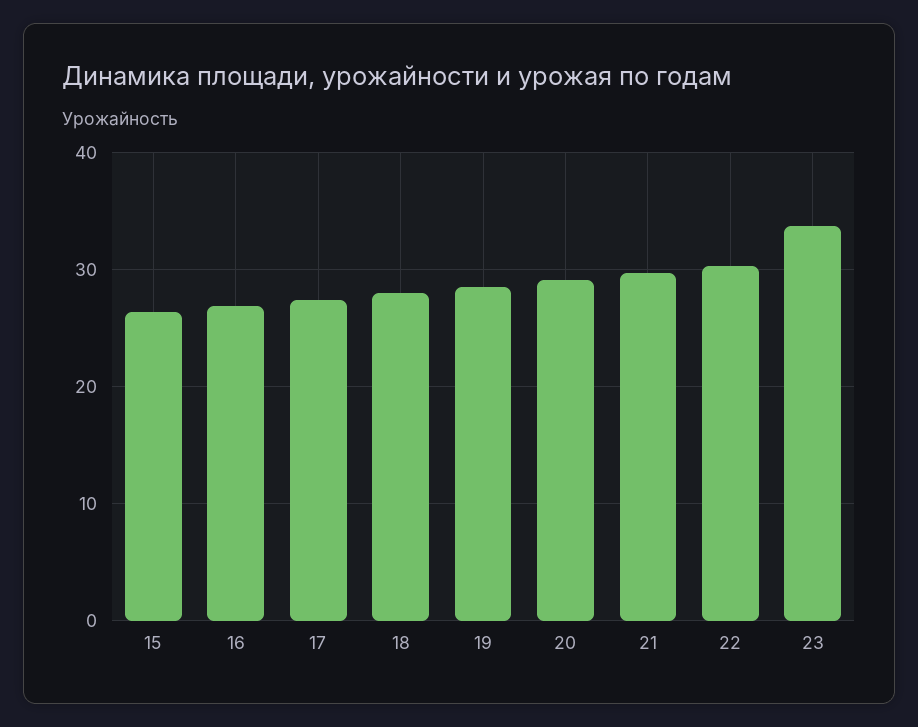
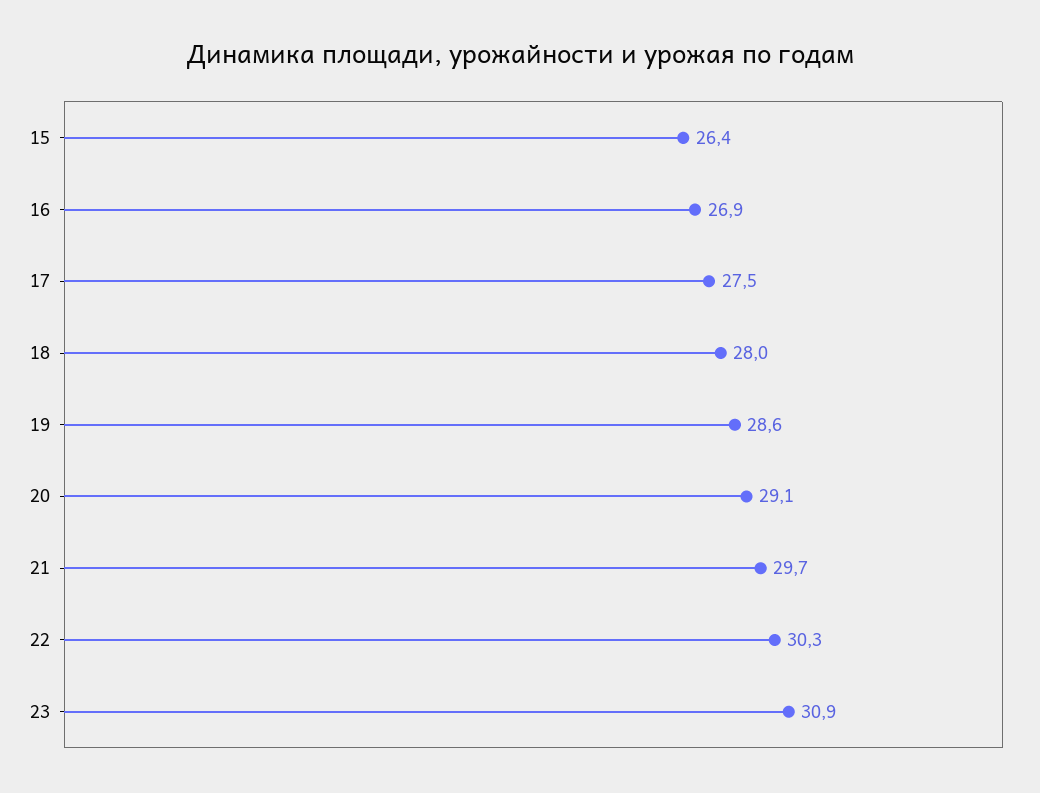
  {
    "15": 26.4,
    "16": 26.9,
    "17": 27.5,
    "18": 28,
    "19": 28.6,
    "20": 29.1,
    "21": 29.7,
    "22": 30.3,
-   "23": 34
+   "23": 30.9
  }

